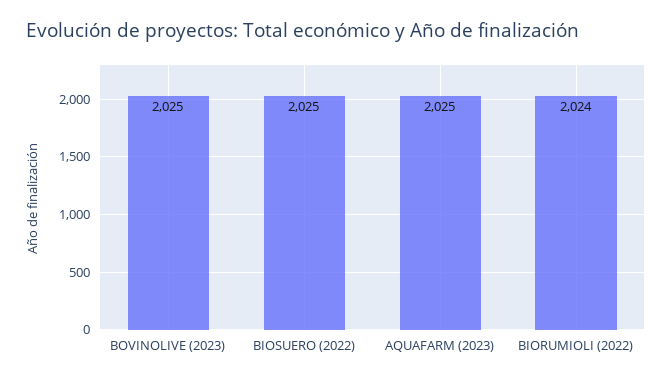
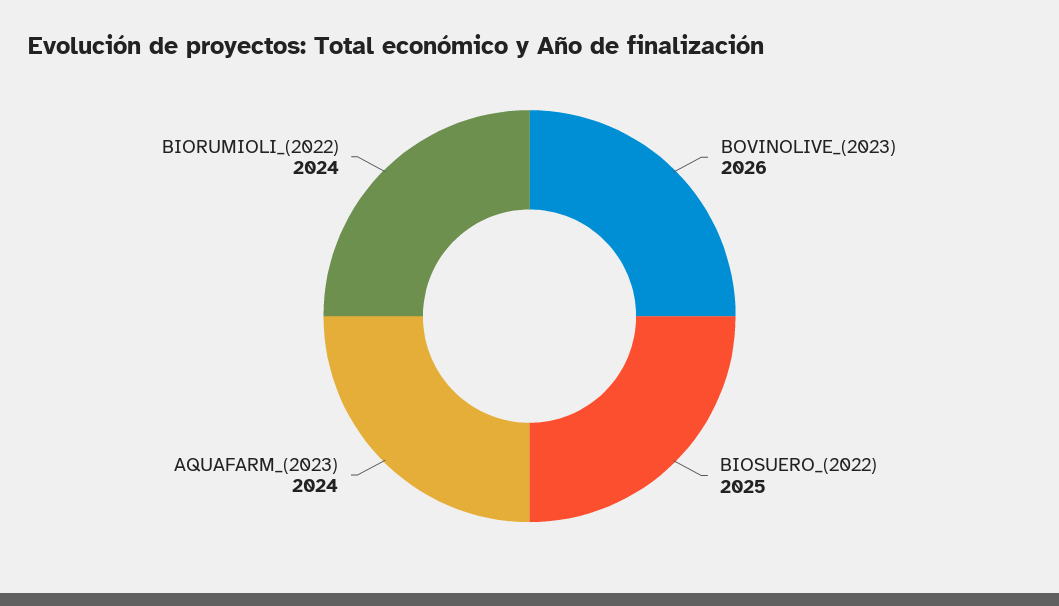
  {
-   "BOVINOLIVE (2023)": 2025,
+   "BOVINOLIVE (2023)": 2026,
    "BIOSUERO (2022)": 2025,
-   "AQUAFARM (2023)": 2025,
+   "AQUAFARM (2023)": 2024,
    "BIORUMIOLI (2022)": 2024
  }

